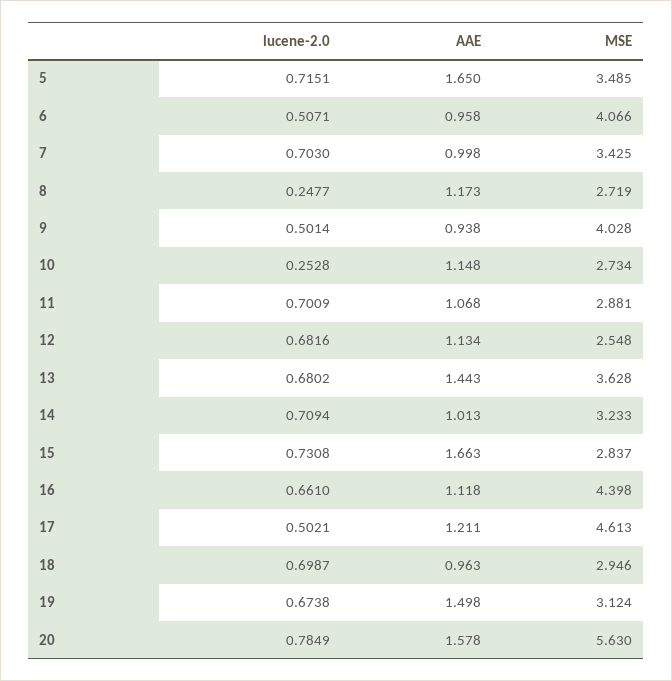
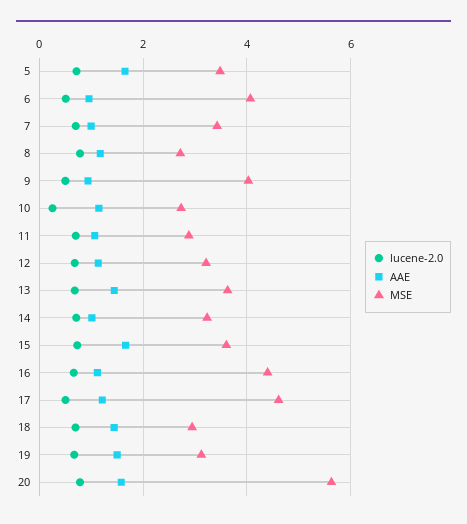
  {
    "lucene-2.0": {
      "5": 0.7151,
      "6": 0.5071,
      "7": 0.703,
-     "8": 0.2477,
+     "8": 0.8,
      "9": 0.5014,
      "10": 0.2528,
      "11": 0.7009,
      "12": 0.6816,
      "13": 0.6802,
      "14": 0.7094,
      "15": 0.7308,
      "16": 0.661,
      "17": 0.5021,
      "18": 0.6987,
      "19": 0.6738,
      "20": 0.7849
    },
    "AAE": {
      "5": 1.65,
      "6": 0.958,
      "7": 0.998,
      "8": 1.173,
      "9": 0.938,
      "10": 1.148,
      "11": 1.068,
      "12": 1.134,
      "13": 1.443,
      "14": 1.013,
      "15": 1.663,
      "16": 1.118,
      "17": 1.211,
-     "18": 0.963,
+     "18": 1.4,
      "19": 1.498,
      "20": 1.578
    },
    "MSE": {
      "5": 3.485,
      "6": 4.066,
      "7": 3.425,
      "8": 2.719,
      "9": 4.028,
      "10": 2.734,
      "11": 2.881,
-     "12": 2.548,
+     "12": 3.2,
      "13": 3.628,
      "14": 3.233,
-     "15": 2.837,
+     "15": 3.6,
      "16": 4.398,
      "17": 4.613,
      "18": 2.946,
      "19": 3.124,
      "20": 5.63
    }
  }

